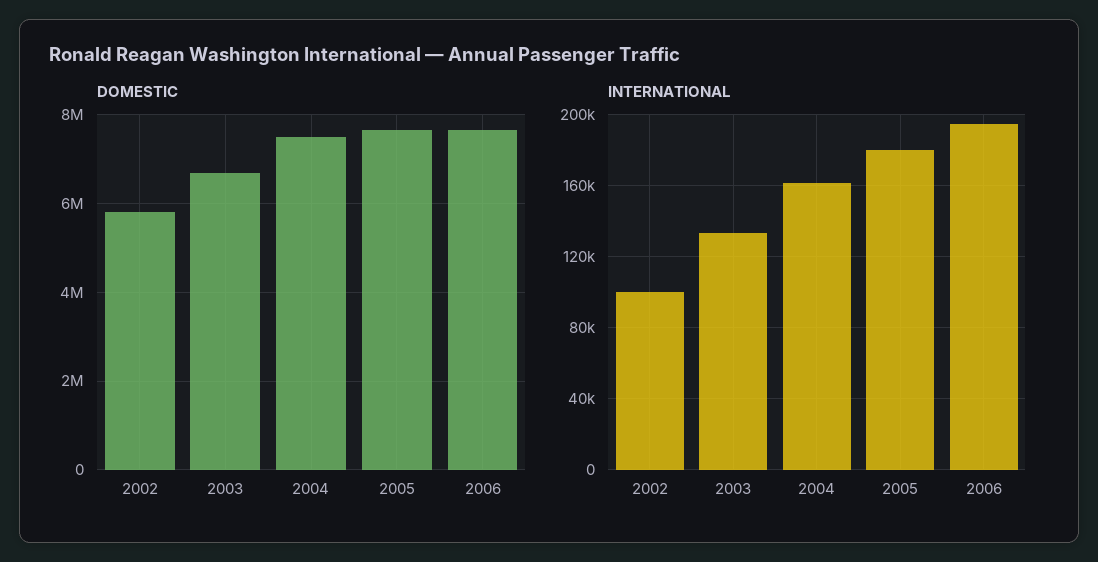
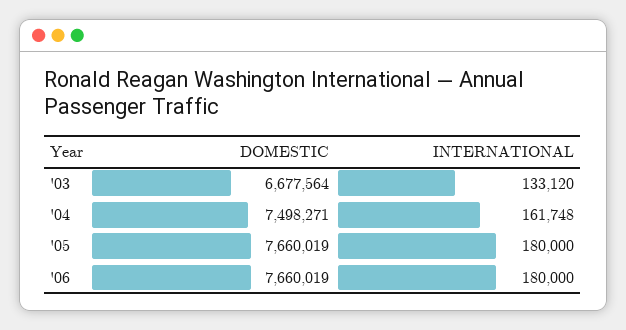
  {
    "DOMESTIC": {
-     "2002": 5800000,
      "2003": 6677564,
      "2004": 7498271,
      "2005": 7660019,
      "2006": 7660019
    },
    "INTERNATIONAL": {
-     "2002": 100000,
      "2003": 133120,
      "2004": 161748,
      "2005": 180000,
-     "2006": 195000
+     "2006": 180000
    }
  }

